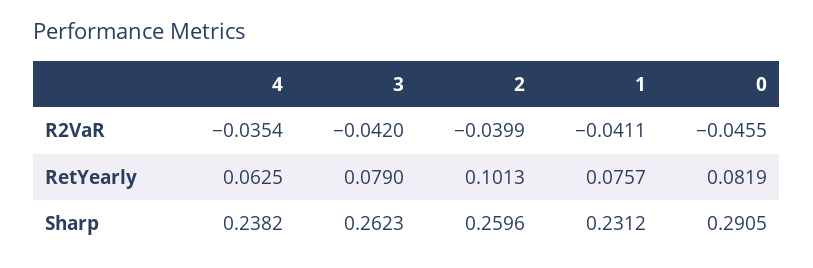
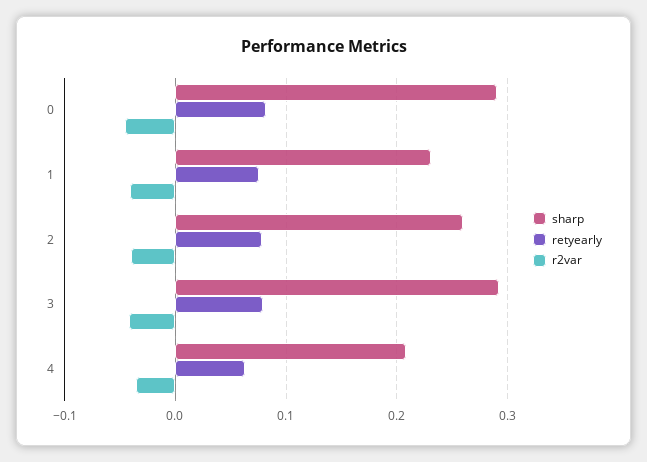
  {
    "R2VaR": {
      "4": -0.0354,
      "3": -0.042,
      "2": -0.0399,
      "1": -0.0411,
      "0": -0.0455
    },
    "RetYearly": {
      "4": 0.0625,
      "3": 0.079,
-     "2": 0.1013,
+     "2": 0.08,
      "1": 0.0757,
      "0": 0.0819
    },
    "Sharp": {
-     "4": 0.2382,
+     "4": 0.21,
-     "3": 0.2623,
+     "3": 0.29,
      "2": 0.2596,
      "1": 0.2312,
      "0": 0.2905
    }
  }

